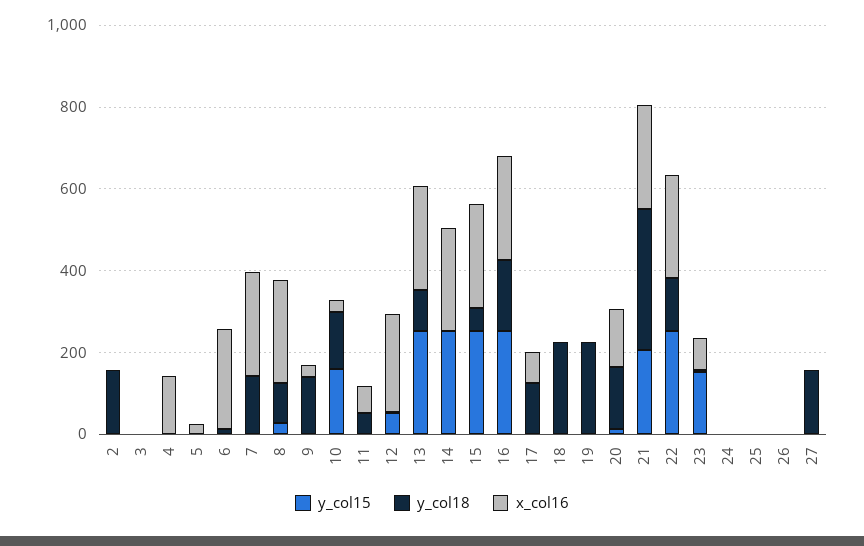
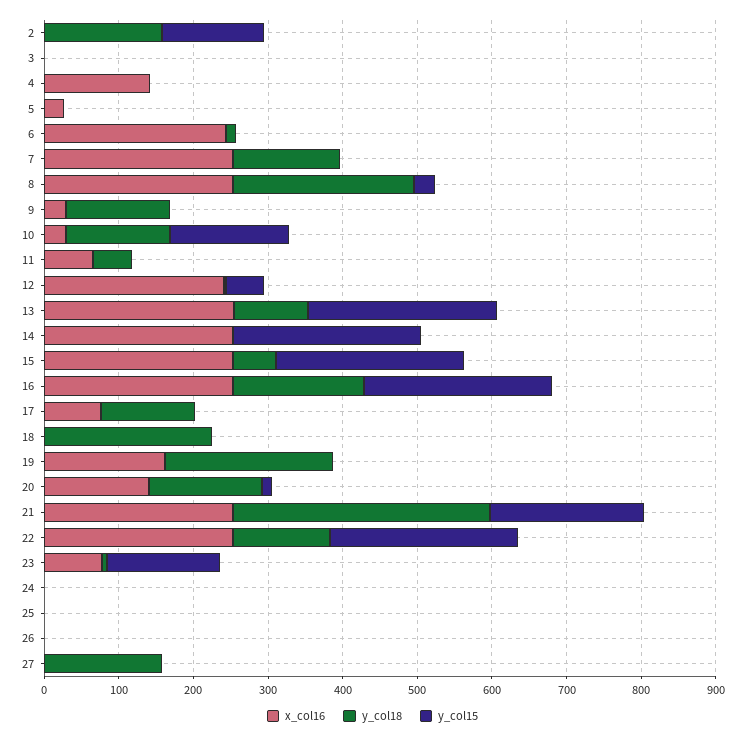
  {
    "y_col15": {
-     "2": 0,
+     "2": 140,
      "3": 0,
      "4": 0,
      "5": 0,
      "6": 0,
      "7": 0,
      "8": 20,
      "9": 0,
      "10": 160,
      "11": 0,
      "12": 60,
      "13": 260,
      "14": 260,
      "15": 260,
      "16": 260,
      "17": 0,
      "18": 0,
      "19": 0,
      "20": 20,
      "21": 200,
      "22": 260,
      "23": 160,
      "24": 0,
      "25": 0,
      "26": 0,
      "27": 0
    },
    "y_col18": {
      "2": 160,
      "3": 0,
      "4": 0,
      "5": 0,
      "6": 20,
      "7": 140,
-     "8": 100,
+     "8": 240,
      "9": 140,
      "10": 140,
      "11": 60,
      "12": 0,
      "13": 100,
      "14": 0,
      "15": 60,
      "16": 180,
      "17": 120,
      "18": 220,
      "19": 220,
      "20": 160,
      "21": 340,
      "22": 140,
      "23": 0,
      "24": 0,
      "25": 0,
      "26": 0,
      "27": 160
    },
    "x_col16": {
      "2": 0,
      "3": 0,
      "4": 140,
      "5": 20,
      "6": 240,
      "7": 260,
      "8": 260,
      "9": 20,
      "10": 20,
      "11": 60,
      "12": 240,
      "13": 260,
      "14": 260,
      "15": 260,
      "16": 260,
      "17": 80,
      "18": 0,
-     "19": 0,
+     "19": 160,
      "20": 140,
      "21": 260,
      "22": 260,
      "23": 80,
      "24": 0,
      "25": 0,
      "26": 0,
      "27": 0
    }
  }

